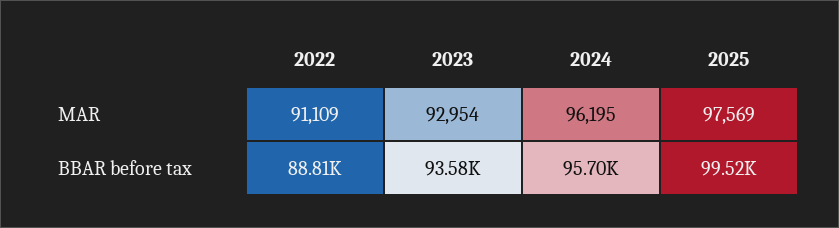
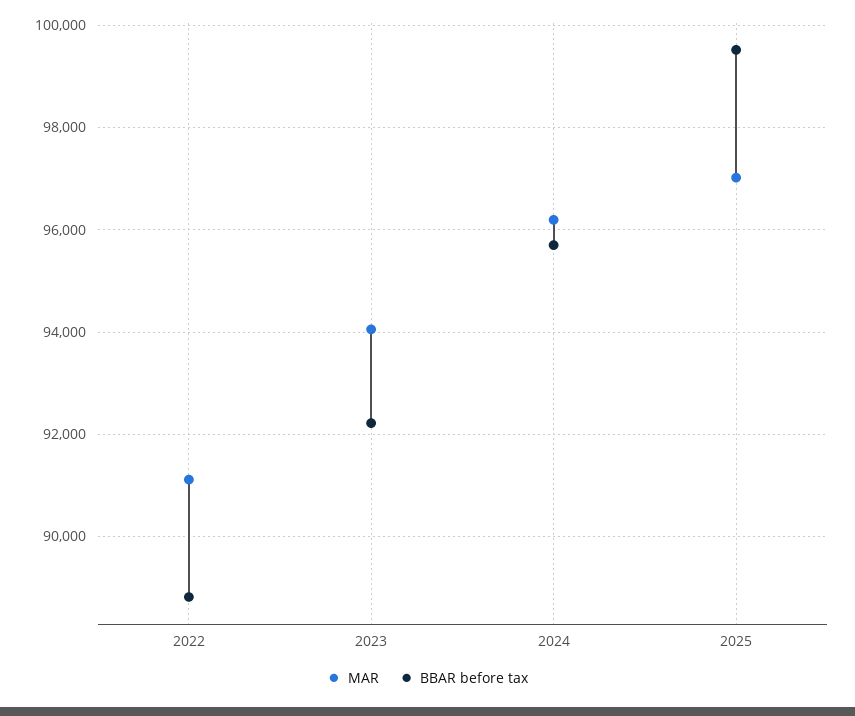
  {
    "MAR": {
      "2022": 91109,
-     "2023": 92954,
+     "2023": 94000,
      "2024": 96195,
-     "2025": 97569
+     "2025": 97000
    },
    "BBAR before tax": {
      "2022": 88810,
-     "2023": 93580,
+     "2023": 92200,
      "2024": 95700,
      "2025": 99520
    }
  }

